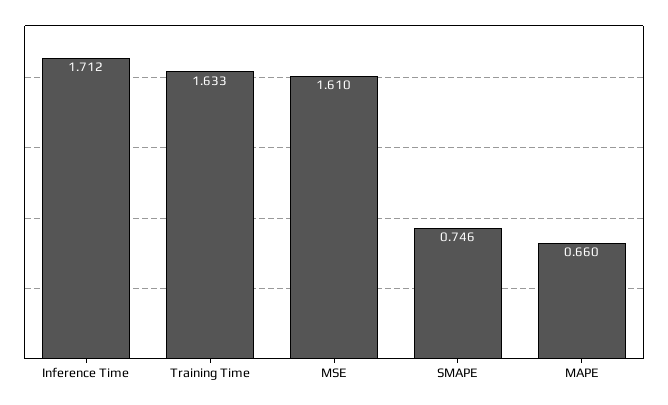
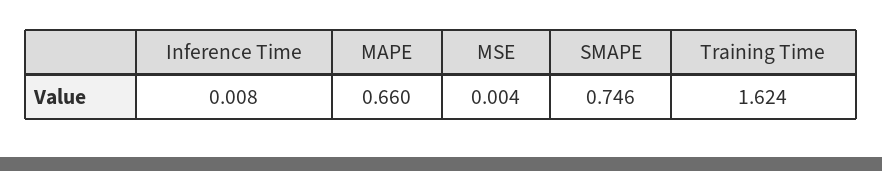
  {
-   "Inference Time": 1.712,
+   "Inference Time": 0.008,
-   "Training Time": 1.633,
+   "Training Time": 1.624,
-   "MSE": 1.61,
+   "MSE": 0.004,
    "SMAPE": 0.746,
    "MAPE": 0.66
  }

